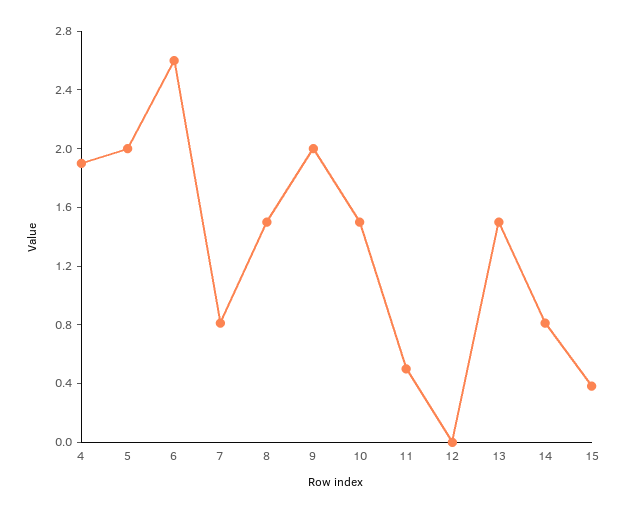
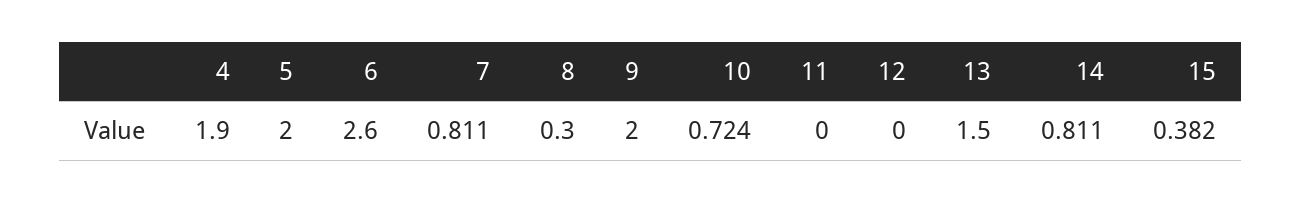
  {
    "4": 1.9,
    "5": 2,
    "6": 2.6,
    "7": 0.811,
-   "8": 1.5,
+   "8": 0.3,
    "9": 2,
-   "10": 1.5,
+   "10": 0.724,
-   "11": 0.5,
+   "11": 0,
    "12": 0,
    "13": 1.5,
    "14": 0.811,
    "15": 0.382
  }

